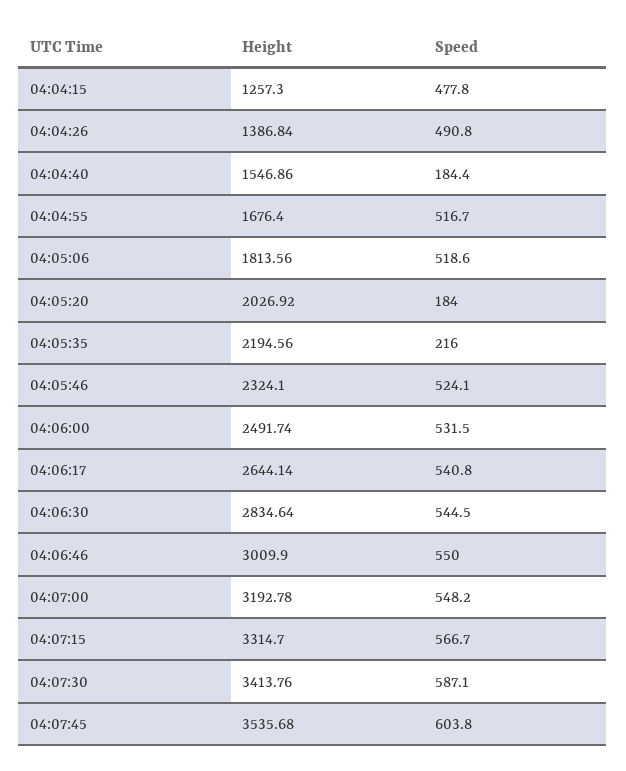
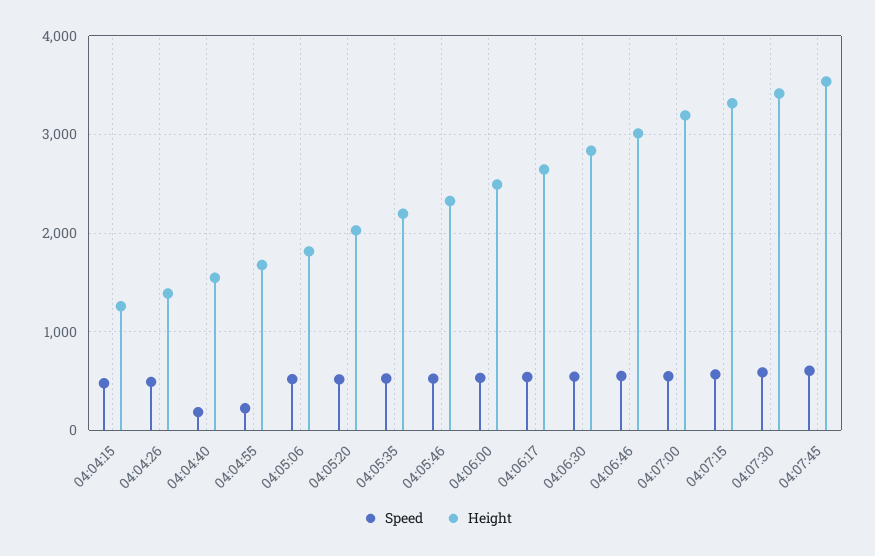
  {
    "Height": {
      "04:04:15": 1257.3,
      "04:04:26": 1386.84,
      "04:04:40": 1546.86,
      "04:04:55": 1676.4,
      "04:05:06": 1813.56,
      "04:05:20": 2026.92,
      "04:05:35": 2194.56,
      "04:05:46": 2324.1,
      "04:06:00": 2491.74,
      "04:06:17": 2644.14,
      "04:06:30": 2834.64,
      "04:06:46": 3009.9,
      "04:07:00": 3192.78,
      "04:07:15": 3314.7,
      "04:07:30": 3413.76,
      "04:07:45": 3535.68
    },
    "Speed": {
      "04:04:15": 477.8,
      "04:04:26": 490.8,
      "04:04:40": 184.4,
-     "04:04:55": 516.7,
+     "04:04:55": 200,
      "04:05:06": 518.6,
-     "04:05:20": 184,
+     "04:05:20": 500,
-     "04:05:35": 216,
+     "04:05:35": 500,
      "04:05:46": 524.1,
      "04:06:00": 531.5,
      "04:06:17": 540.8,
      "04:06:30": 544.5,
      "04:06:46": 550,
      "04:07:00": 548.2,
      "04:07:15": 566.7,
      "04:07:30": 587.1,
      "04:07:45": 603.8
    }
  }

